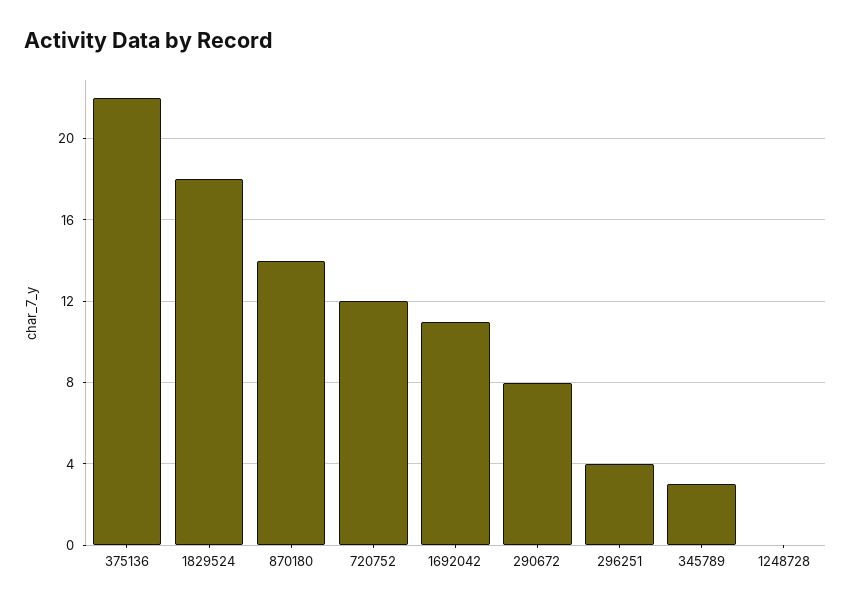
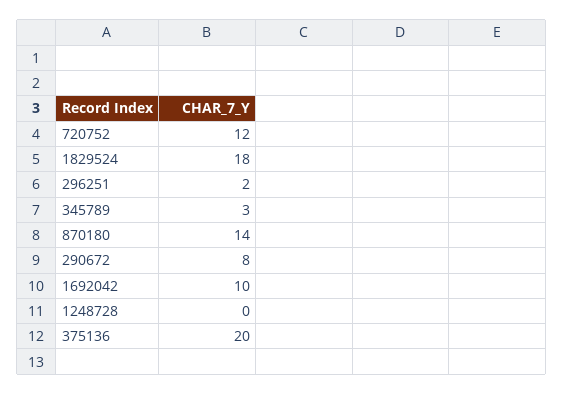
  {
-   "375136": 22,
+   "375136": 20,
    "1829524": 18,
    "870180": 14,
    "720752": 12,
-   "1692042": 11,
+   "1692042": 10,
    "290672": 8,
-   "296251": 4,
+   "296251": 2,
    "345789": 3,
    "1248728": 0
  }

